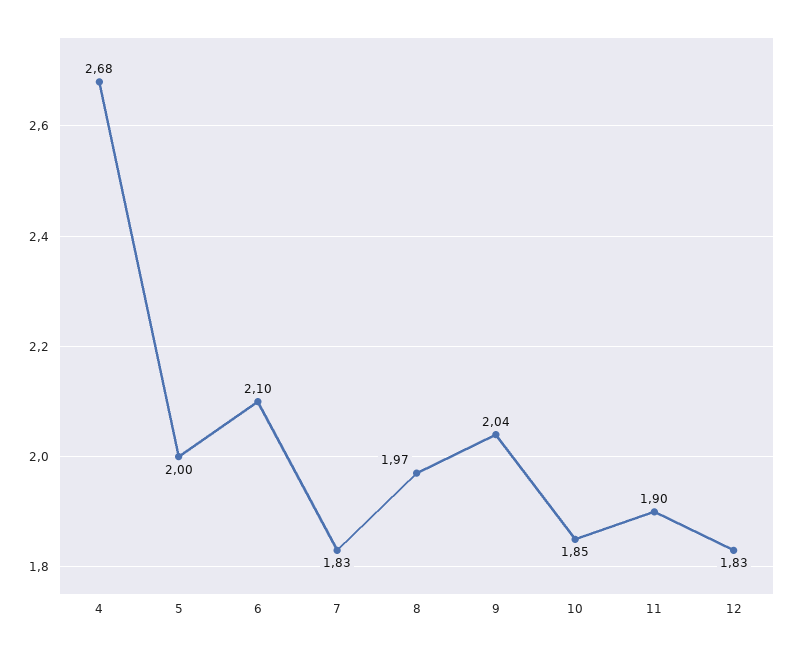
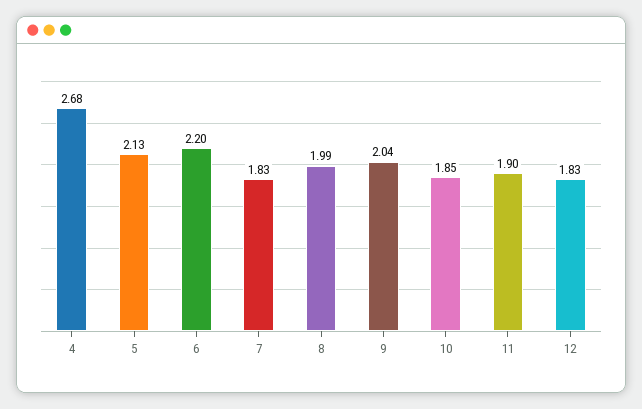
  {
    "4": 2.68,
-   "5": 2,
+   "5": 2.13,
-   "6": 2.1,
+   "6": 2.2,
    "7": 1.83,
-   "8": 1.97,
+   "8": 1.99,
    "9": 2.04,
    "10": 1.85,
    "11": 1.9,
    "12": 1.83
  }

